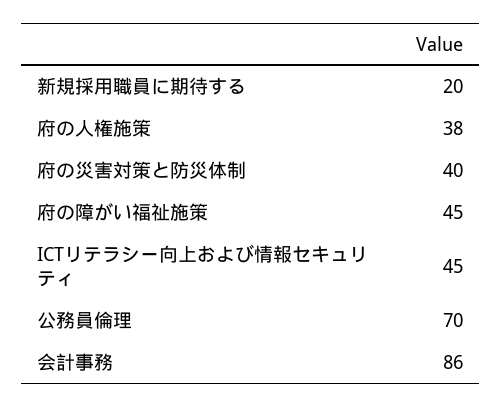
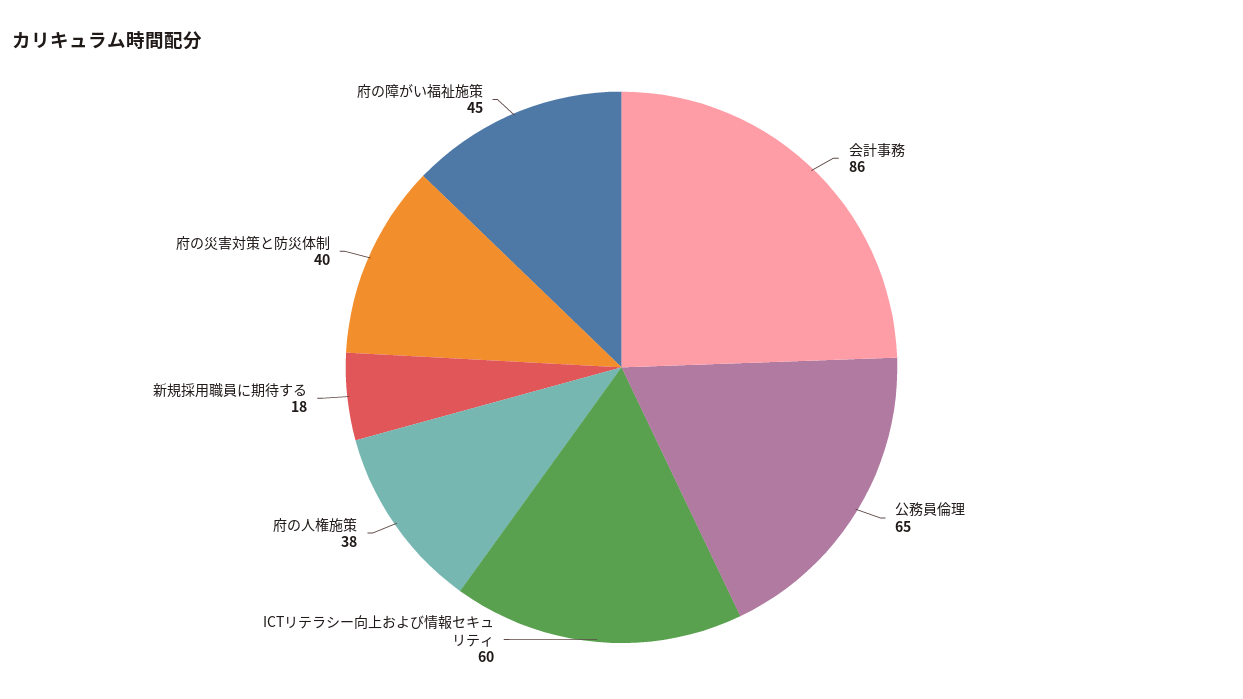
  {
-   "新規採用職員に期待する": 20,
+   "新規採用職員に期待する": 18,
    "府の人権施策": 38,
    "府の災害対策と防災体制": 40,
    "府の障がい福祉施策": 45,
-   "ICTリテラシー向上および情報セキュリティ": 45,
+   "ICTリテラシー向上および情報セキュリティ": 60,
-   "公務員倫理": 70,
+   "公務員倫理": 65,
    "会計事務": 86
  }

